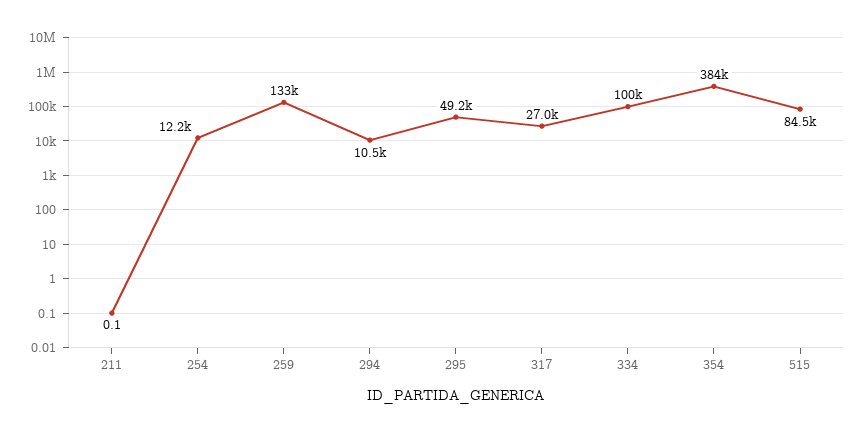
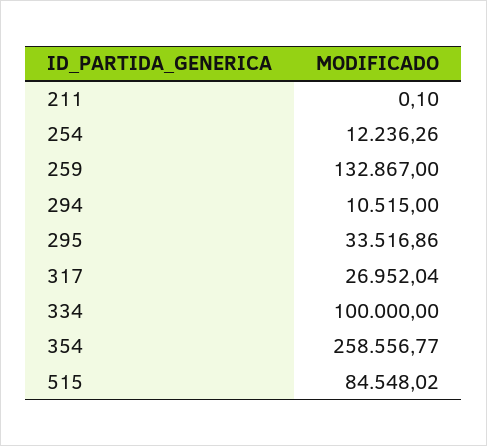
  {
    "211": 0.1,
    "254": 12236.26,
    "259": 132867,
    "294": 10515,
-   "295": 49200,
+   "295": 33516.86,
    "317": 26952.04,
    "334": 100000,
-   "354": 384000,
+   "354": 258556.77,
    "515": 84548.02
  }

